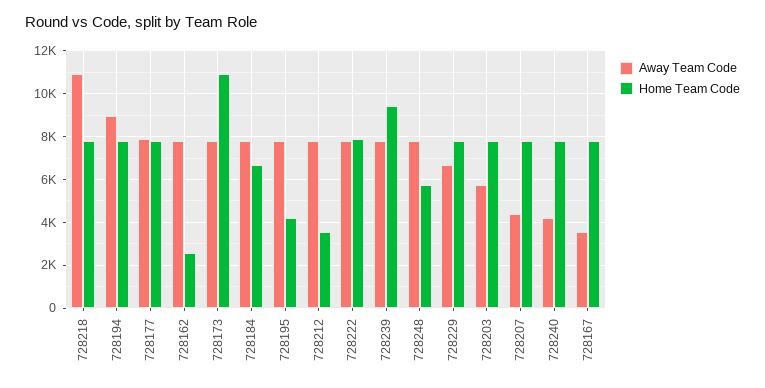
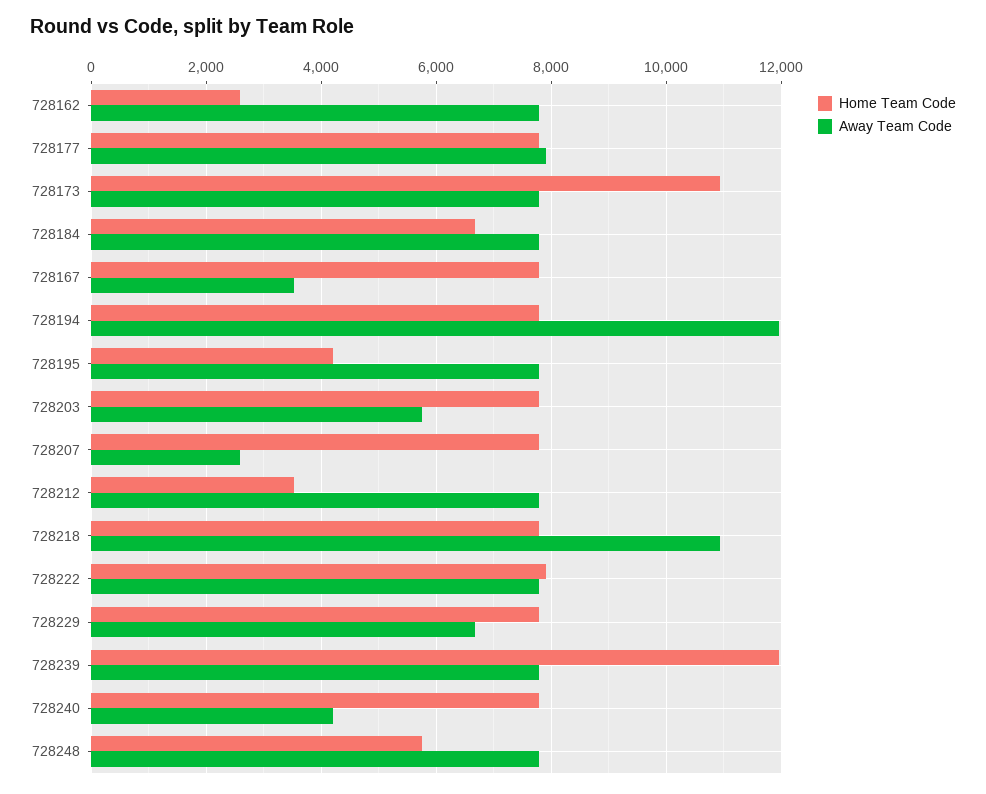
  {
    "Away Team Code": {
      "728218": 11000,
-     "728194": 9000,
+     "728194": 12000,
      "728177": 8000,
      "728162": 7800,
      "728173": 7800,
      "728184": 7800,
      "728195": 7800,
      "728212": 7800,
      "728222": 7800,
      "728239": 7800,
      "728248": 7800,
      "728229": 6600,
      "728203": 5800,
-     "728207": 4500,
+     "728207": 2600,
      "728240": 4200,
      "728167": 3600
    },
    "Home Team Code": {
      "728218": 7800,
      "728194": 7800,
      "728177": 7800,
      "728162": 2600,
      "728173": 11000,
      "728184": 6600,
      "728195": 4200,
      "728212": 3600,
      "728222": 8000,
-     "728239": 9500,
+     "728239": 12000,
      "728248": 5800,
      "728229": 7800,
      "728203": 7800,
      "728207": 7800,
      "728240": 7800,
      "728167": 7800
    }
  }

